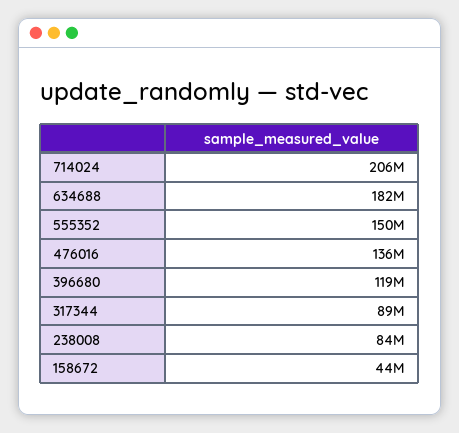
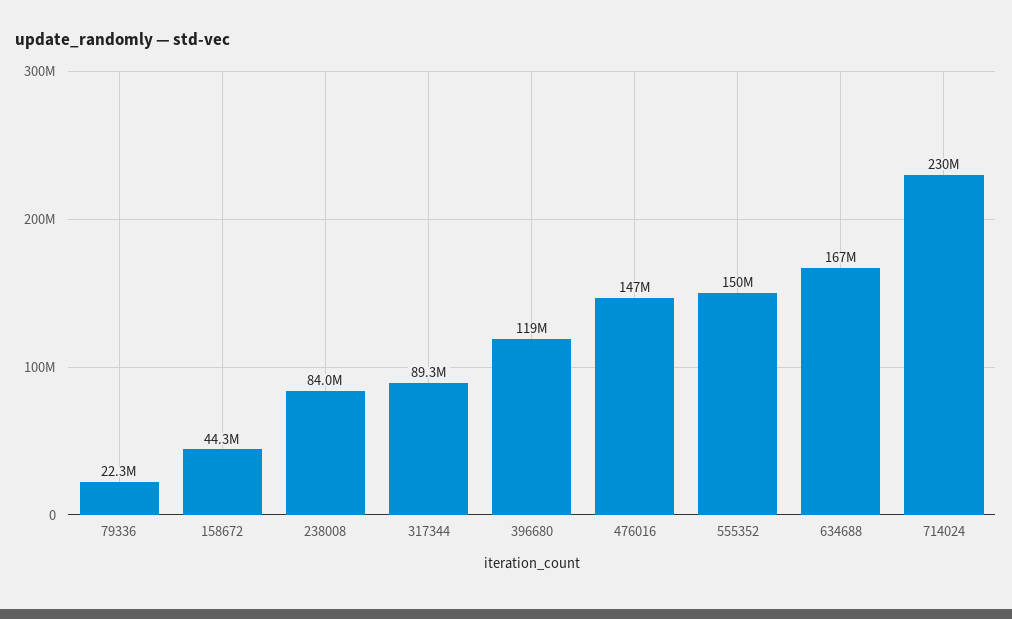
  {
-   "714024": 206000000,
+   "714024": 230000000,
-   "634688": 182000000,
+   "634688": 167000000,
    "555352": 150000000,
-   "476016": 136000000,
+   "476016": 147000000,
    "396680": 119000000,
    "317344": 89300000,
    "238008": 84000000,
-   "158672": 44300000
+   "158672": 44300000,
+   "79336": 22300000
  }

